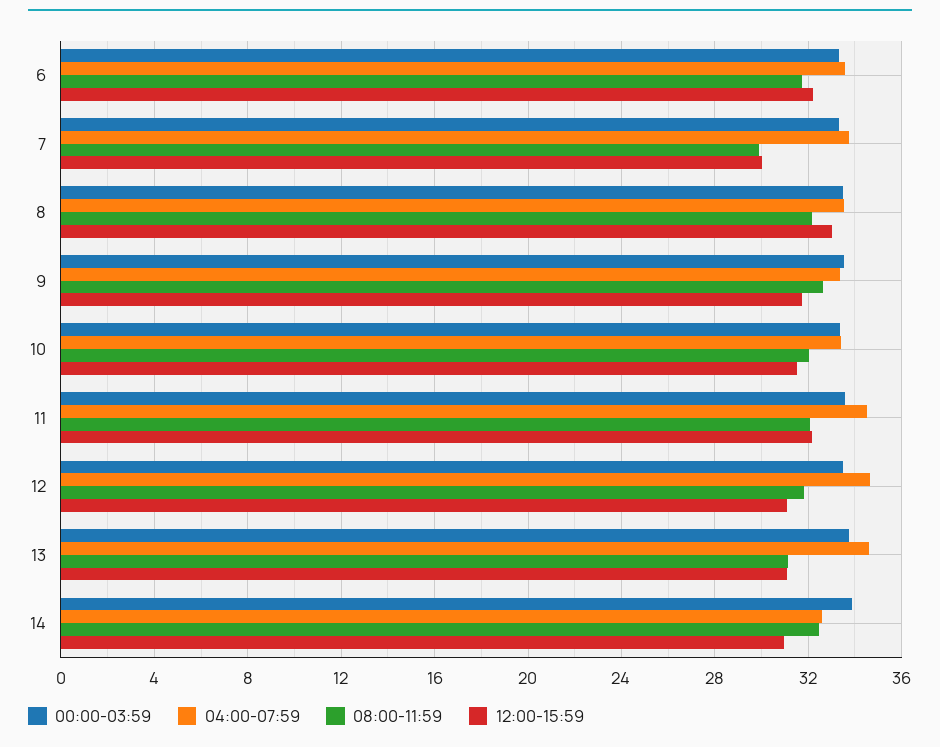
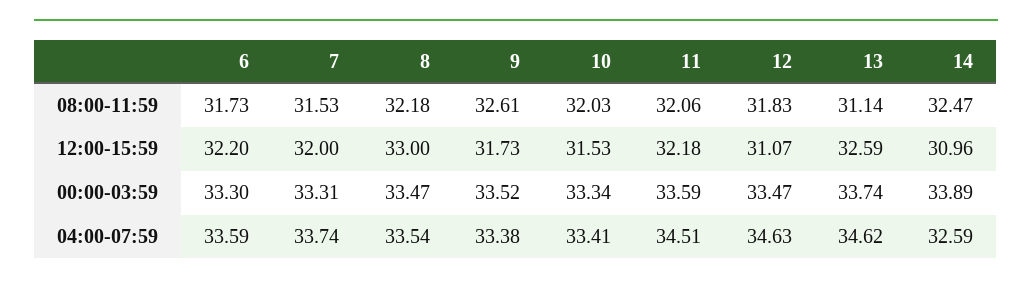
  {
    "00:00-03:59": {
      "6": 33.3,
      "7": 33.31,
      "8": 33.47,
      "9": 33.52,
      "10": 33.34,
      "11": 33.59,
      "12": 33.47,
      "13": 33.74,
      "14": 33.89
    },
    "04:00-07:59": {
      "6": 33.59,
      "7": 33.74,
      "8": 33.54,
      "9": 33.38,
      "10": 33.41,
      "11": 34.51,
      "12": 34.63,
      "13": 34.62,
      "14": 32.59
    },
    "08:00-11:59": {
      "6": 31.73,
-     "7": 30,
+     "7": 31.53,
      "8": 32.18,
      "9": 32.61,
      "10": 32.03,
      "11": 32.06,
      "12": 31.83,
      "13": 31.14,
      "14": 32.47
    },
    "12:00-15:59": {
      "6": 32.2,
-     "7": 30,
+     "7": 32,
      "8": 33,
      "9": 31.73,
      "10": 31.53,
      "11": 32.18,
      "12": 31.07,
-     "13": 31,
+     "13": 32.59,
      "14": 30.96
    }
  }

